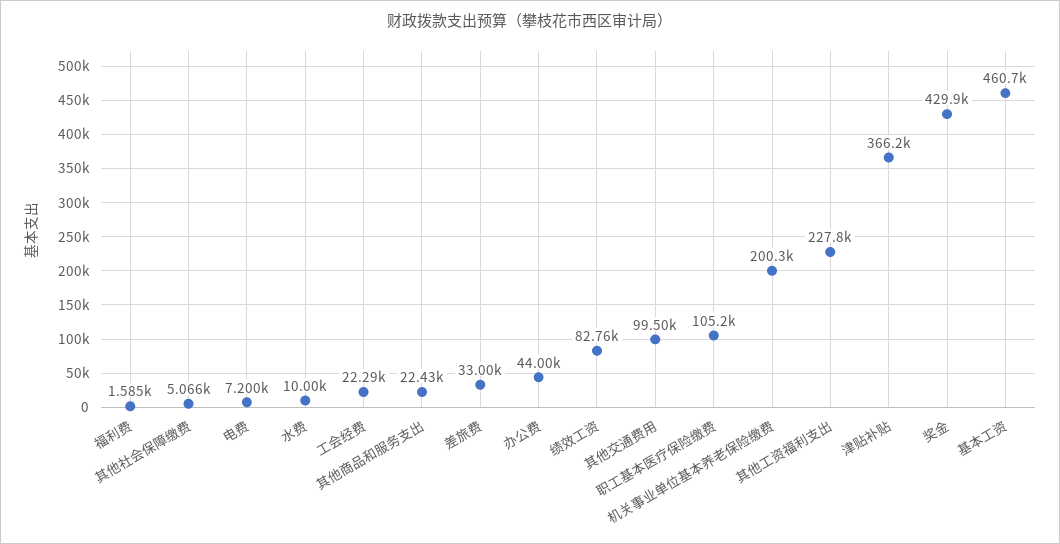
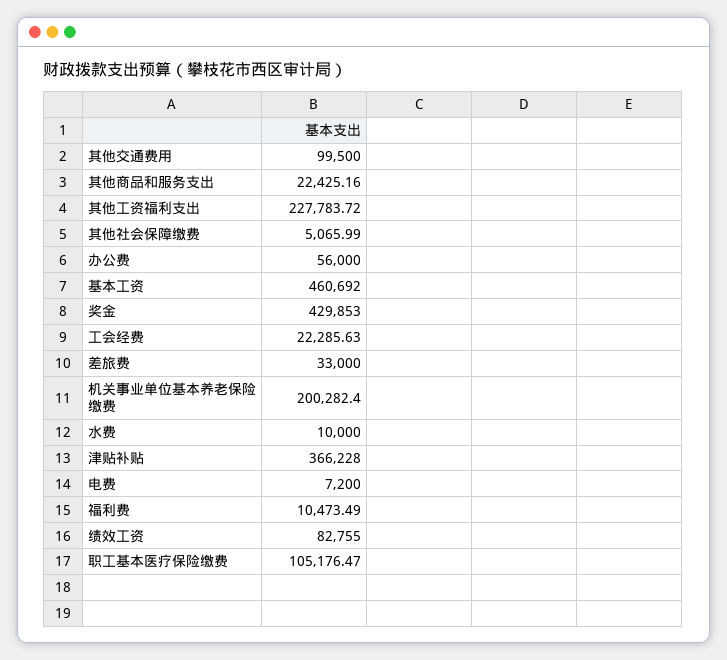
  {
-   "福利费": 1585,
+   "福利费": 10473.49,
    "其他社会保障缴费": 5065.99,
    "电费": 7200,
    "水费": 10000,
    "工会经费": 22285.63,
    "其他商品和服务支出": 22425.16,
    "差旅费": 33000,
-   "办公费": 44000,
+   "办公费": 56000,
    "绩效工资": 82755,
    "其他交通费用": 99500,
    "职工基本医疗保险缴费": 105176.47,
    "机关事业单位基本养老保险缴费": 200282.4,
    "其他工资福利支出": 227783.72,
    "津贴补贴": 366228,
    "奖金": 429853,
    "基本工资": 460692
  }

